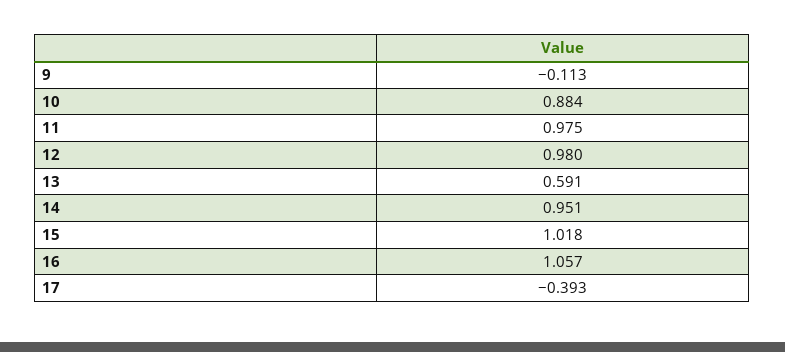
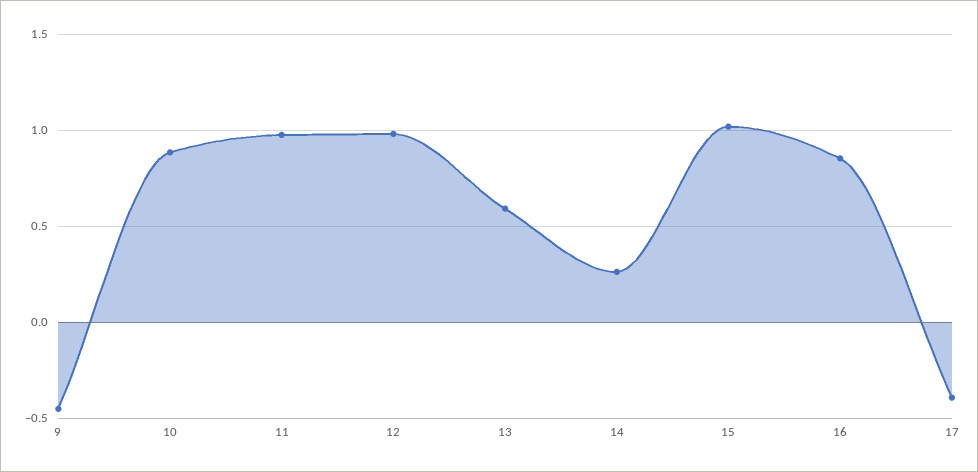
  {
-   "9": -0.113,
+   "9": -0.45,
    "10": 0.884,
    "11": 0.975,
    "12": 0.98,
    "13": 0.591,
-   "14": 0.951,
+   "14": 0.25,
    "15": 1.018,
-   "16": 1.057,
+   "16": 0.85,
    "17": -0.393
  }

